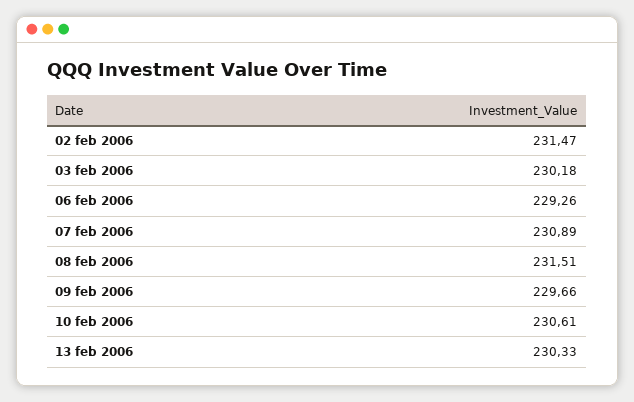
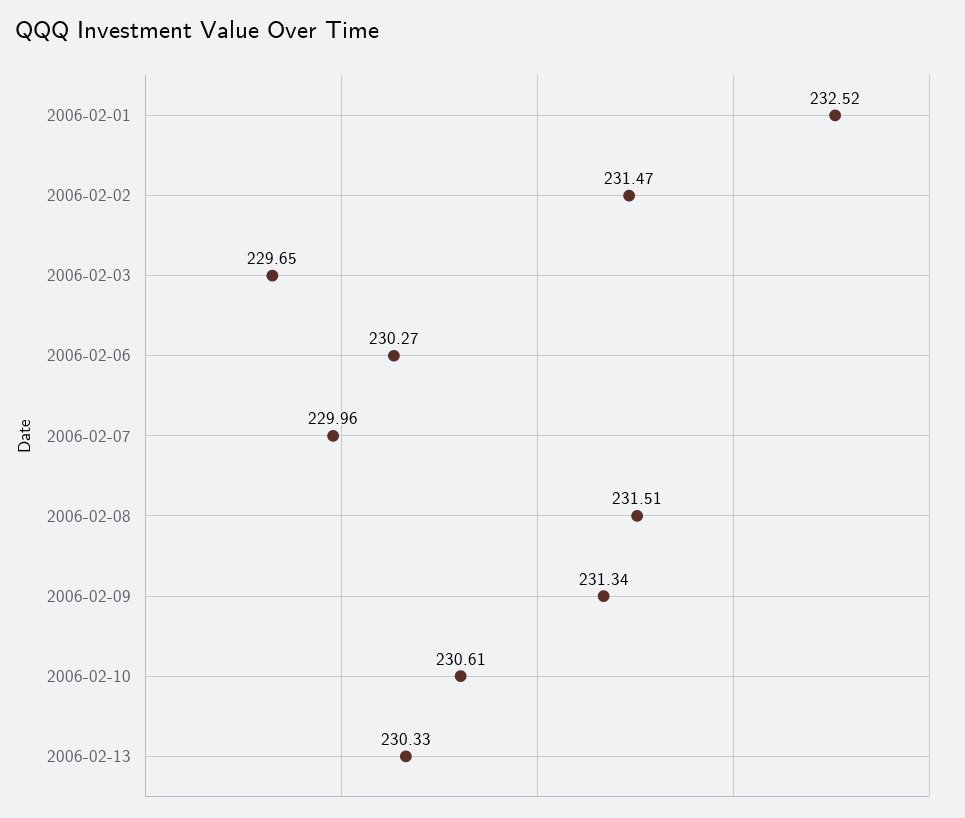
  {
    "02 feb 2006": 231.47,
-   "03 feb 2006": 230.18,
+   "03 feb 2006": 229.65,
-   "06 feb 2006": 229.26,
+   "06 feb 2006": 230.27,
-   "07 feb 2006": 230.89,
+   "07 feb 2006": 229.96,
    "08 feb 2006": 231.51,
-   "09 feb 2006": 229.66,
+   "09 feb 2006": 231.34,
    "10 feb 2006": 230.61,
-   "13 feb 2006": 230.33
+   "13 feb 2006": 230.33,
+   "2006-02-01": 232.52
  }

